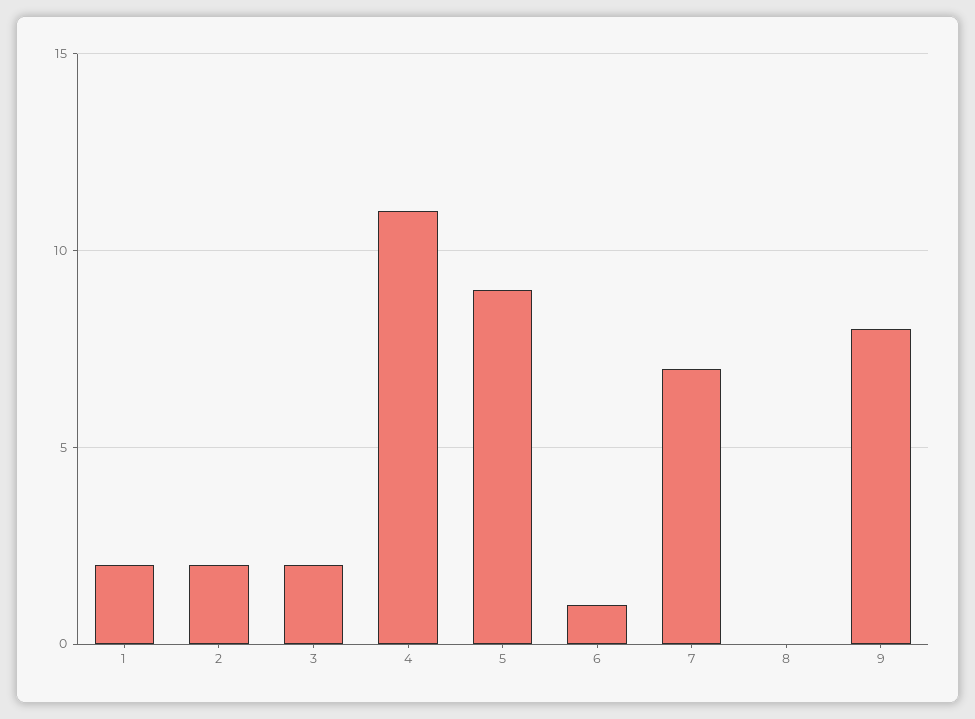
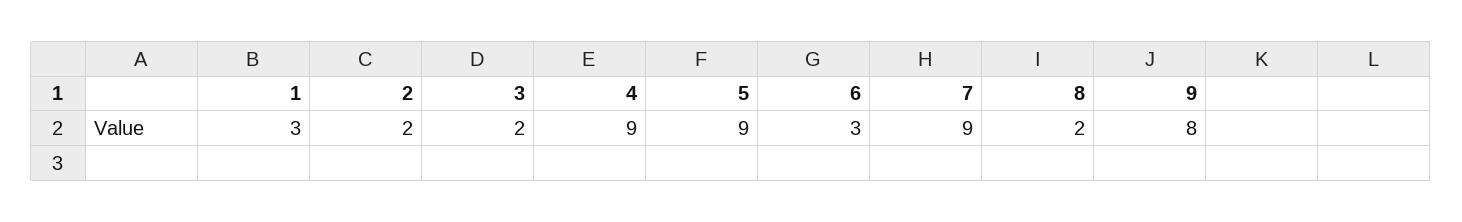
  {
-   "1": 2,
+   "1": 3,
    "2": 2,
    "3": 2,
-   "4": 11,
+   "4": 9,
    "5": 9,
-   "6": 1,
+   "6": 3,
-   "7": 7,
+   "7": 9,
-   "8": 0,
+   "8": 2,
    "9": 8
  }

